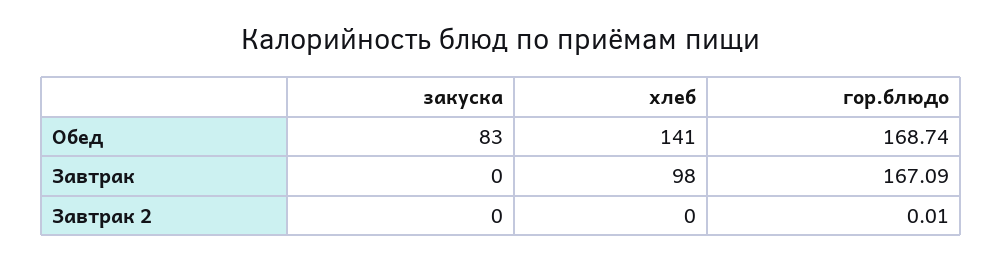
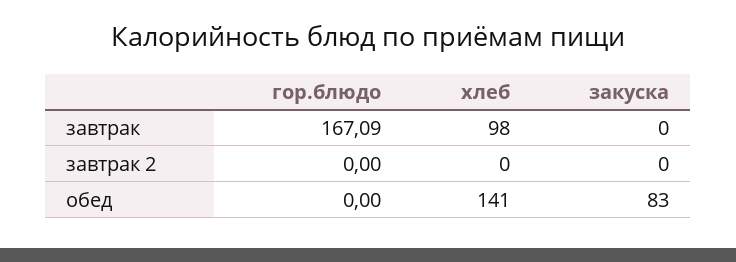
  {
    "закуска": {
      "Обед": 83,
      "Завтрак": 0,
      "Завтрак 2": 0
    },
    "хлеб": {
      "Обед": 141,
      "Завтрак": 98,
      "Завтрак 2": 0
    },
    "гор.блюдо": {
-     "Обед": 168.74,
+     "Обед": 0,
      "Завтрак": 167.09,
-     "Завтрак 2": 0.01
+     "Завтрак 2": 0
    }
  }

